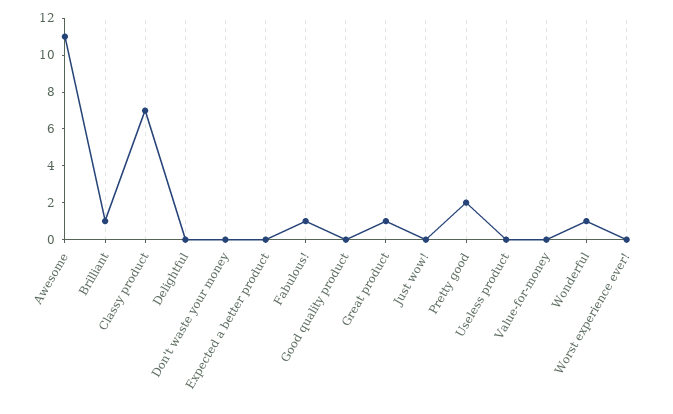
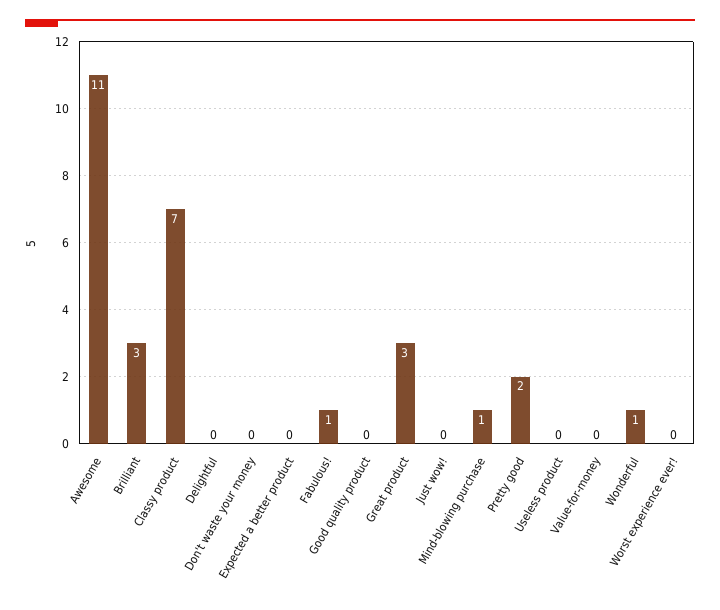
  {
    "Awesome": 11,
-   "Brilliant": 1,
+   "Brilliant": 3,
    "Classy product": 7,
    "Delightful": 0,
    "Don't waste your money": 0,
    "Expected a better product": 0,
    "Fabulous!": 1,
    "Good quality product": 0,
-   "Great product": 1,
+   "Great product": 3,
    "Just wow!": 0,
    "Pretty good": 2,
    "Useless product": 0,
    "Value-for-money": 0,
    "Wonderful": 1,
-   "Worst experience ever!": 0
+   "Worst experience ever!": 0,
+   "Mind-blowing purchase": 1
  }

